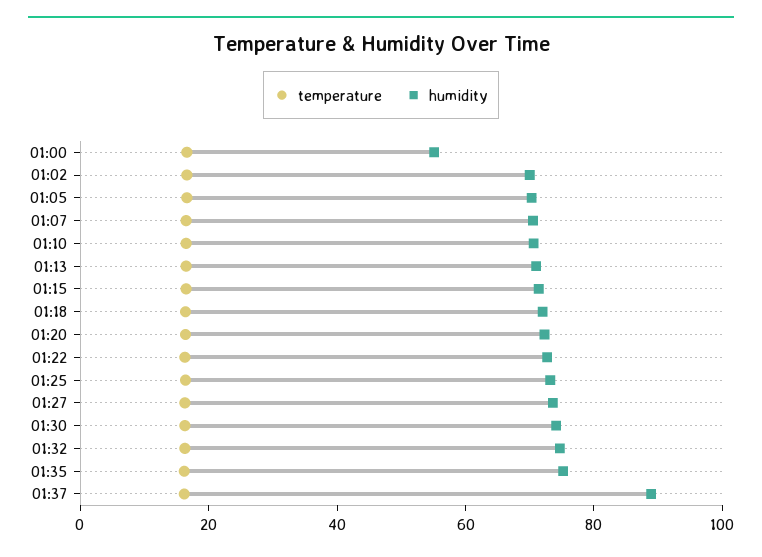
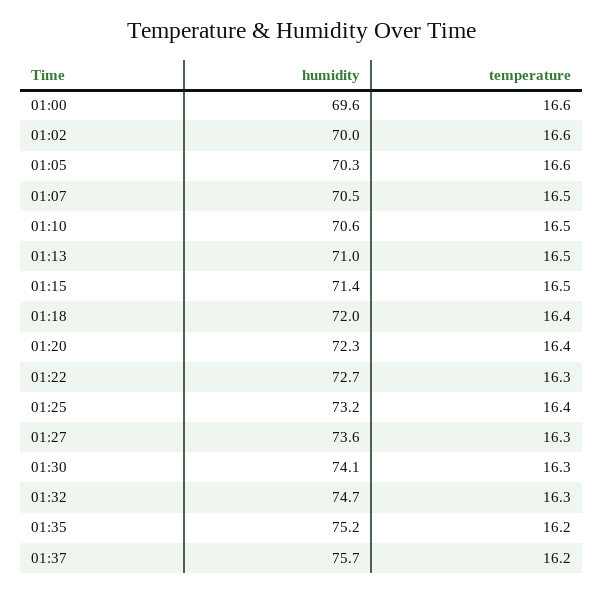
  {
    "temperature": {
      "01:00": 16.6,
      "01:02": 16.6,
      "01:05": 16.6,
      "01:07": 16.5,
      "01:10": 16.5,
      "01:13": 16.5,
      "01:15": 16.5,
      "01:18": 16.4,
      "01:20": 16.4,
      "01:22": 16.3,
      "01:25": 16.4,
      "01:27": 16.3,
      "01:30": 16.3,
      "01:32": 16.3,
      "01:35": 16.2,
      "01:37": 16.2
    },
    "humidity": {
-     "01:00": 55,
+     "01:00": 69.6,
      "01:02": 70,
      "01:05": 70.3,
      "01:07": 70.5,
      "01:10": 70.6,
      "01:13": 71,
      "01:15": 71.4,
      "01:18": 72,
      "01:20": 72.3,
      "01:22": 72.7,
      "01:25": 73.2,
      "01:27": 73.6,
      "01:30": 74.1,
      "01:32": 74.7,
      "01:35": 75.2,
-     "01:37": 90
+     "01:37": 75.7
    }
  }

